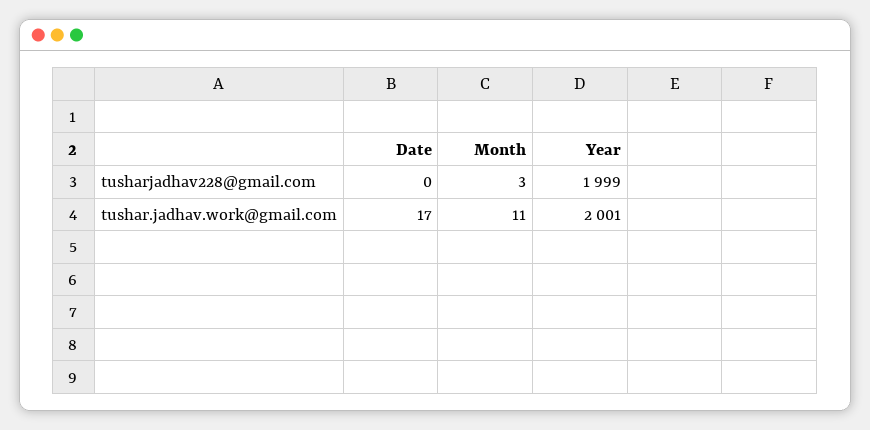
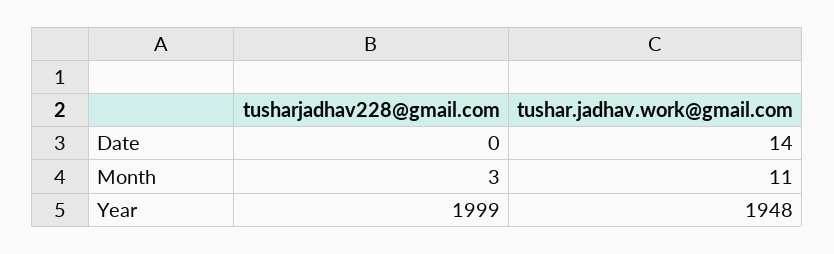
  {
    "Date": {
      "tusharjadhav228@gmail.com": 0,
-     "tushar.jadhav.work@gmail.com": 17
+     "tushar.jadhav.work@gmail.com": 14
    },
    "Month": {
      "tusharjadhav228@gmail.com": 3,
      "tushar.jadhav.work@gmail.com": 11
    },
    "Year": {
      "tusharjadhav228@gmail.com": 1999,
-     "tushar.jadhav.work@gmail.com": 2001
+     "tushar.jadhav.work@gmail.com": 1948
    }
  }

